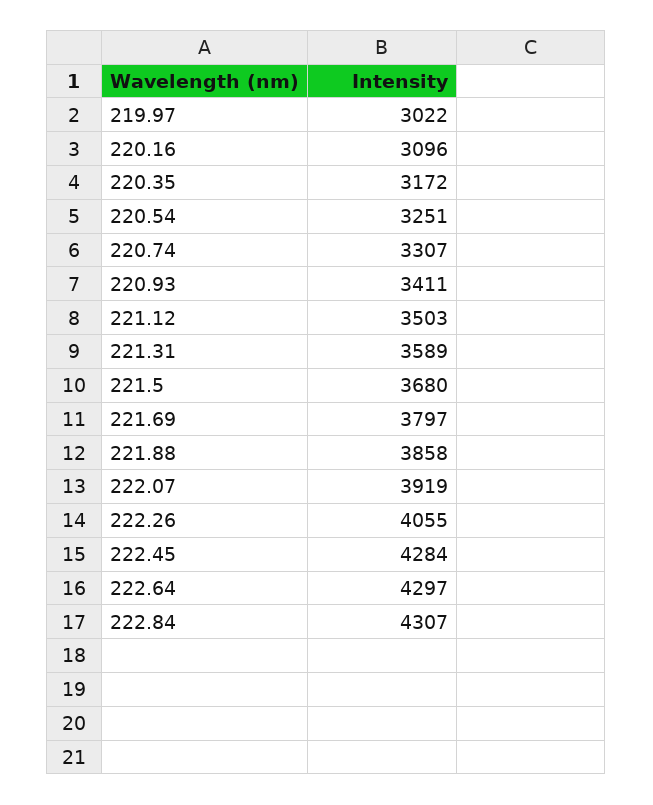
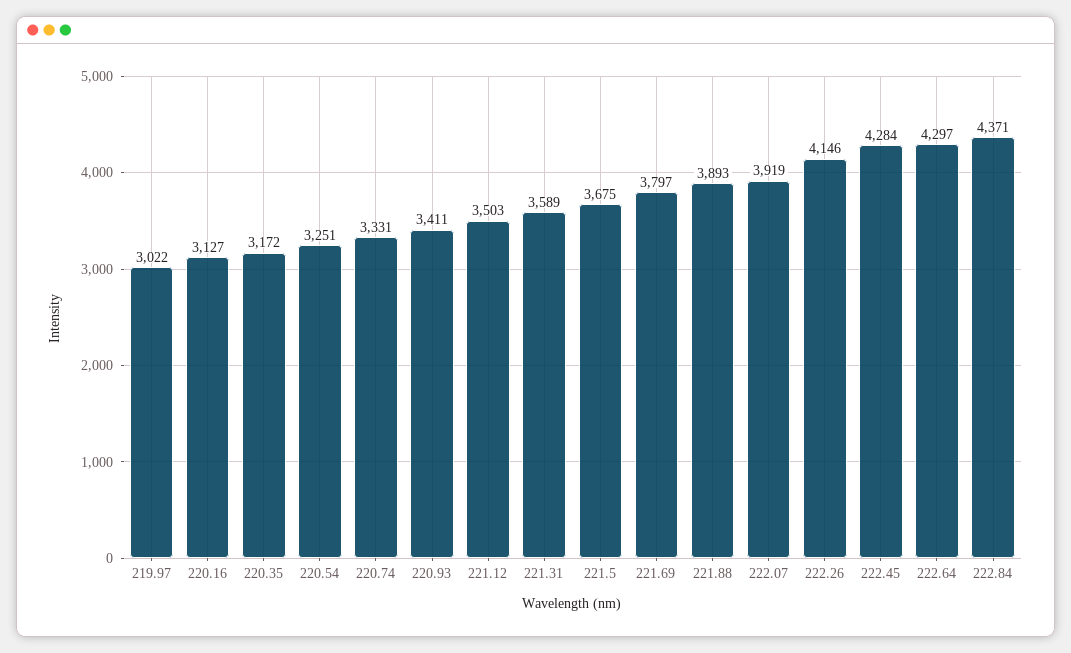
  {
    "219.97": 3022,
-   "220.16": 3096,
+   "220.16": 3127,
    "220.35": 3172,
    "220.54": 3251,
-   "220.74": 3307,
+   "220.74": 3331,
    "220.93": 3411,
    "221.12": 3503,
    "221.31": 3589,
-   "221.5": 3680,
+   "221.5": 3675,
    "221.69": 3797,
-   "221.88": 3858,
+   "221.88": 3893,
    "222.07": 3919,
-   "222.26": 4055,
+   "222.26": 4146,
    "222.45": 4284,
    "222.64": 4297,
-   "222.84": 4307
+   "222.84": 4371
  }

